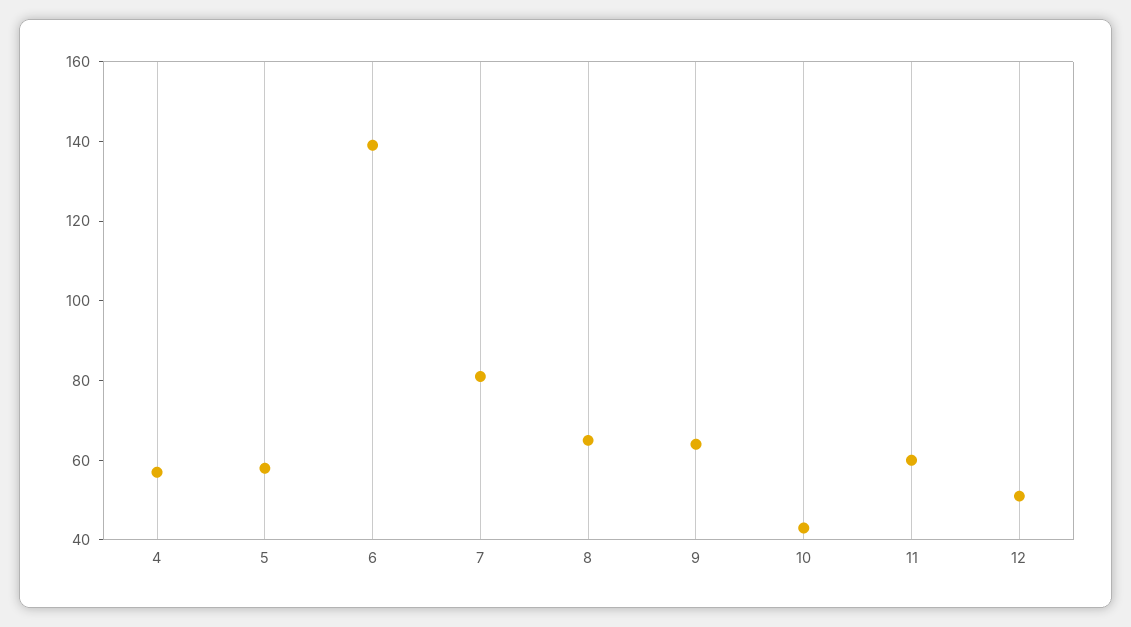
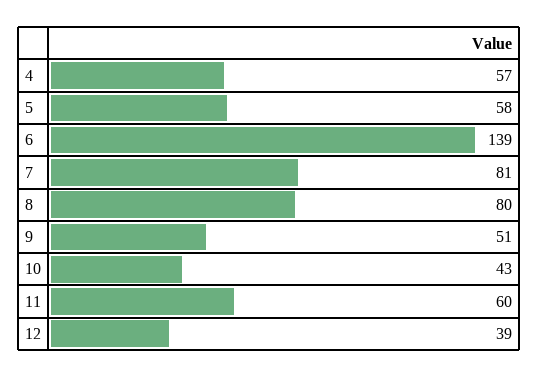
  {
    "4": 57,
    "5": 58,
    "6": 139,
    "7": 81,
-   "8": 65,
+   "8": 80,
-   "9": 65,
+   "9": 51,
    "10": 43,
    "11": 60,
-   "12": 50
+   "12": 39
  }

